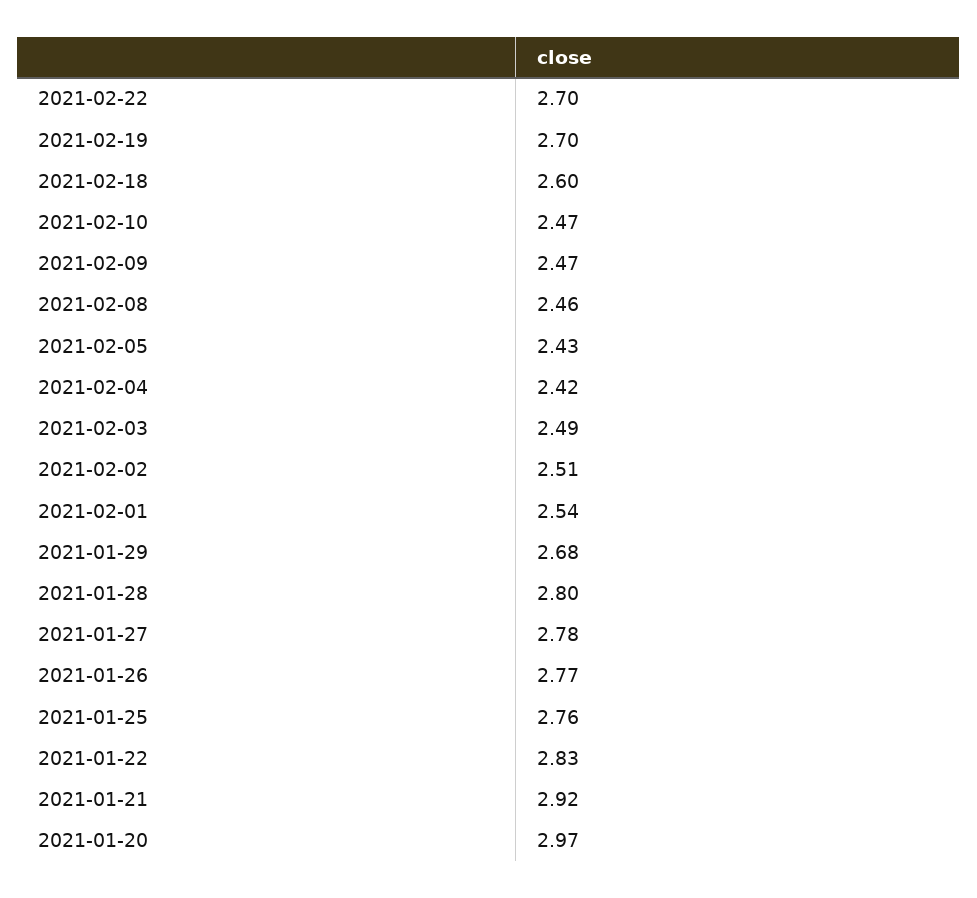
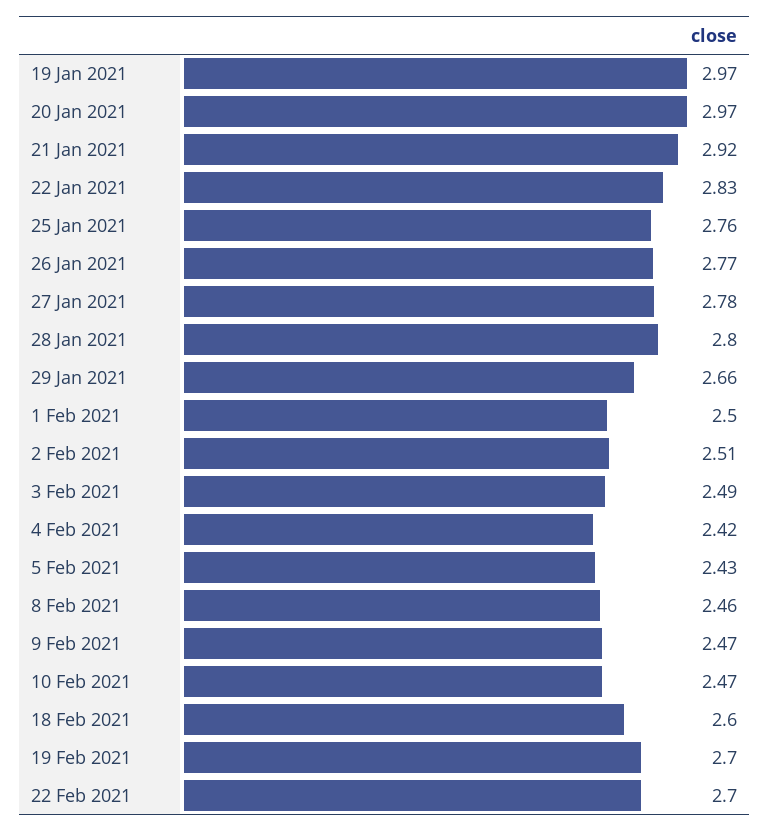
  {
    "2021-02-22": 2.7,
    "2021-02-19": 2.7,
    "2021-02-18": 2.6,
    "2021-02-10": 2.47,
    "2021-02-09": 2.47,
    "2021-02-08": 2.46,
    "2021-02-05": 2.43,
    "2021-02-04": 2.42,
    "2021-02-03": 2.49,
    "2021-02-02": 2.51,
-   "2021-02-01": 2.54,
+   "2021-02-01": 2.5,
-   "2021-01-29": 2.68,
+   "2021-01-29": 2.66,
    "2021-01-28": 2.8,
    "2021-01-27": 2.78,
    "2021-01-26": 2.77,
    "2021-01-25": 2.76,
    "2021-01-22": 2.83,
    "2021-01-21": 2.92,
-   "2021-01-20": 2.97
+   "2021-01-20": 2.97,
+   "19 Jan 2021": 2.97
  }

